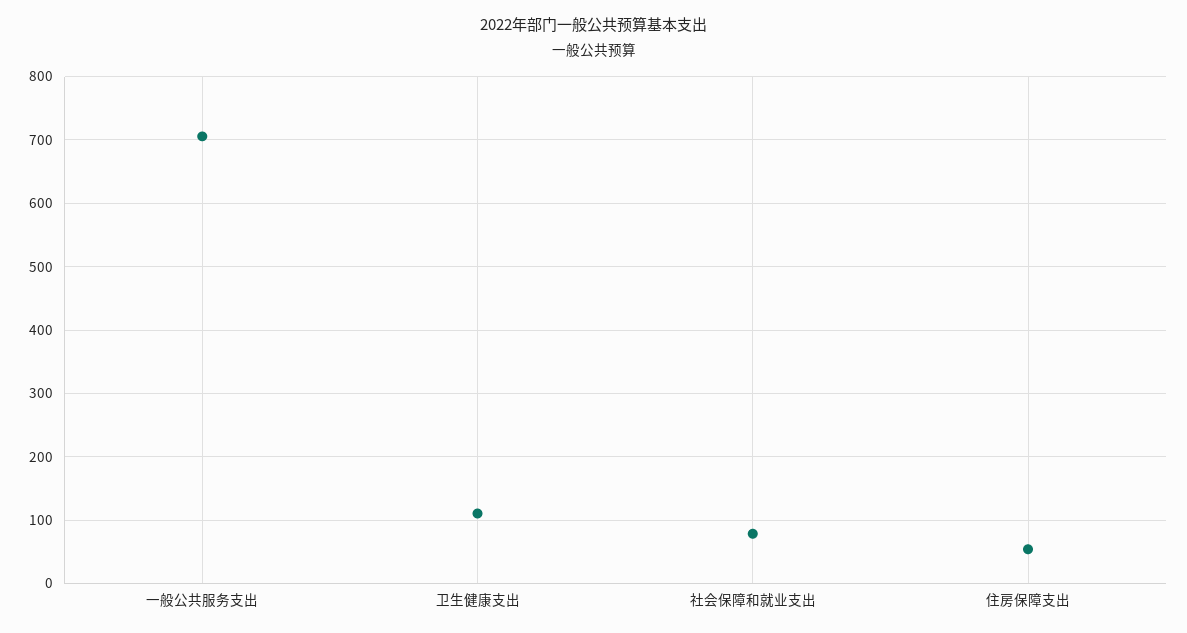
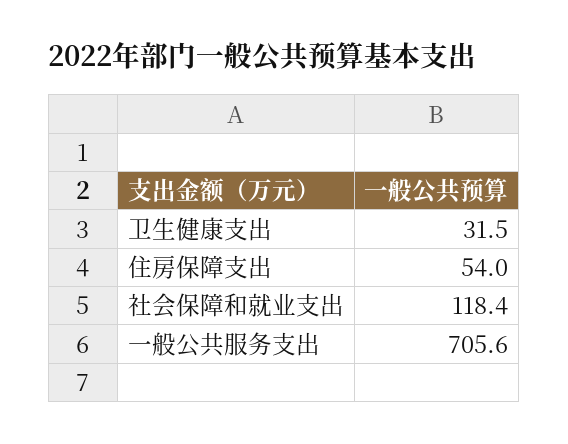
  {
    "一般公共服务支出": 705.6,
-   "卫生健康支出": 110,
+   "卫生健康支出": 31.5,
-   "社会保障和就业支出": 80,
+   "社会保障和就业支出": 118.4,
    "住房保障支出": 54
  }

